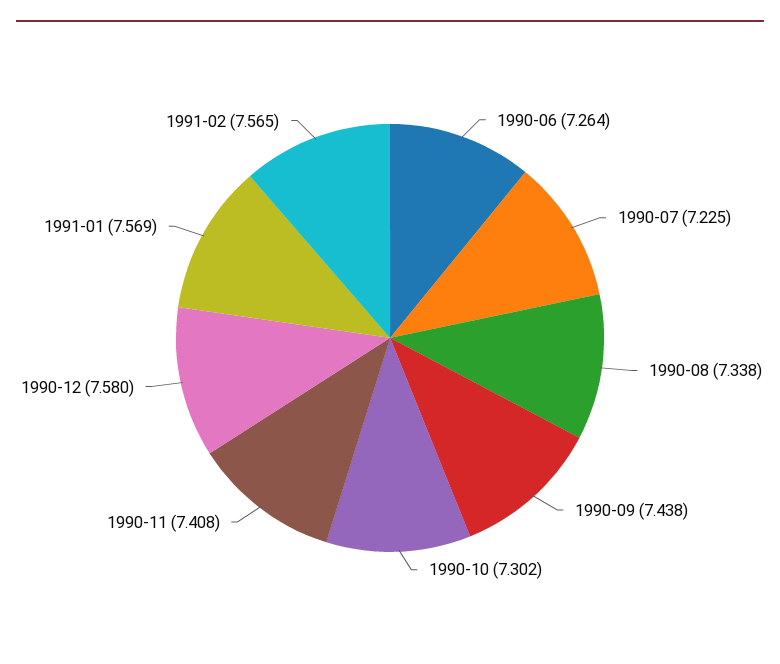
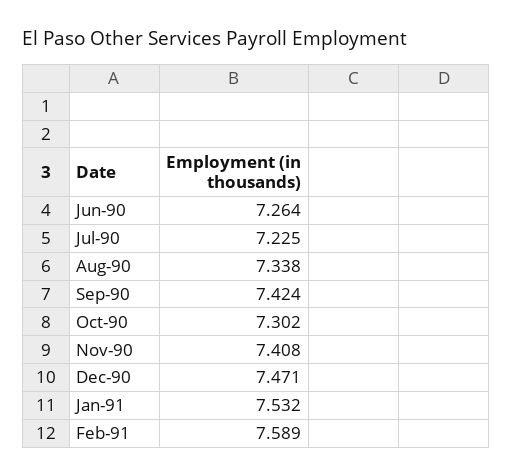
  {
    "1990-06": 7.264,
    "1990-07": 7.225,
    "1990-08": 7.338,
-   "1990-09": 7.438,
+   "1990-09": 7.424,
    "1990-10": 7.302,
    "1990-11": 7.408,
-   "1990-12": 7.58,
+   "1990-12": 7.471,
-   "1991-01": 7.569,
+   "1991-01": 7.532,
-   "1991-02": 7.565
+   "1991-02": 7.589
  }

